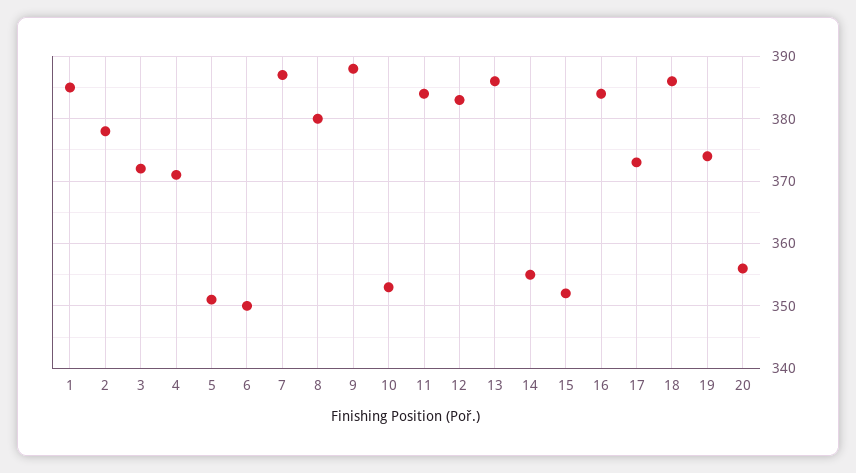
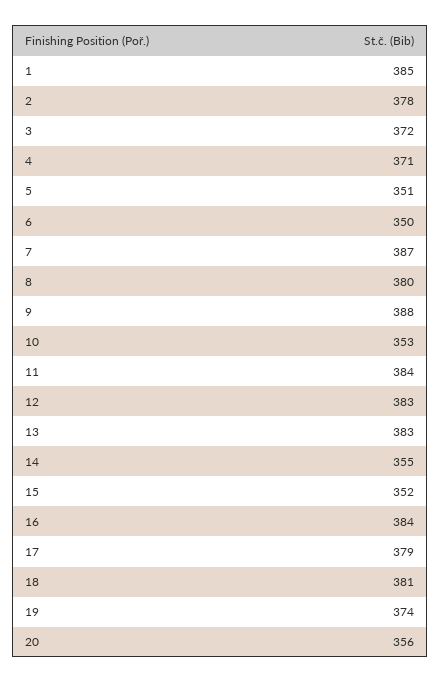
  {
    "1": 385,
    "2": 378,
    "3": 372,
    "4": 371,
    "5": 351,
    "6": 350,
    "7": 387,
    "8": 380,
    "9": 388,
    "10": 353,
    "11": 384,
    "12": 383,
-   "13": 386,
+   "13": 383,
    "14": 355,
    "15": 352,
    "16": 384,
-   "17": 373,
+   "17": 379,
-   "18": 386,
+   "18": 381,
    "19": 374,
    "20": 356
  }

